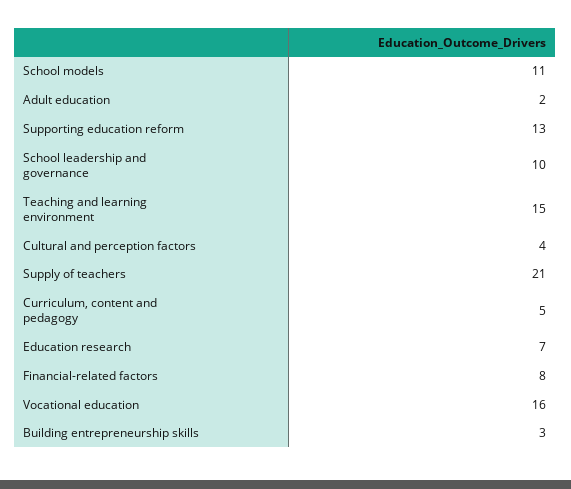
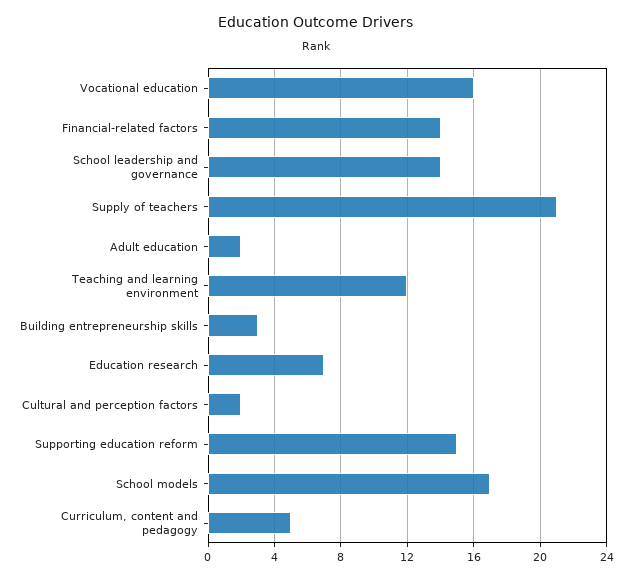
  {
-   "School models": 11,
+   "School models": 17,
    "Adult education": 2,
-   "Supporting education reform": 13,
+   "Supporting education reform": 15,
-   "School leadership and governance": 10,
+   "School leadership and governance": 14,
-   "Teaching and learning environment": 15,
+   "Teaching and learning environment": 12,
-   "Cultural and perception factors": 4,
+   "Cultural and perception factors": 2,
    "Supply of teachers": 21,
    "Curriculum, content and pedagogy": 5,
    "Education research": 7,
-   "Financial-related factors": 8,
+   "Financial-related factors": 14,
    "Vocational education": 16,
    "Building entrepreneurship skills": 3
  }

